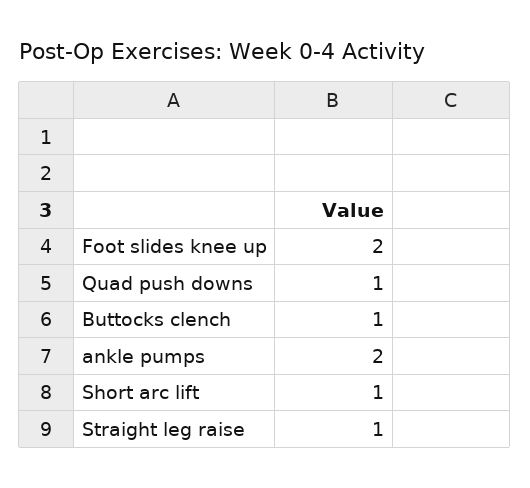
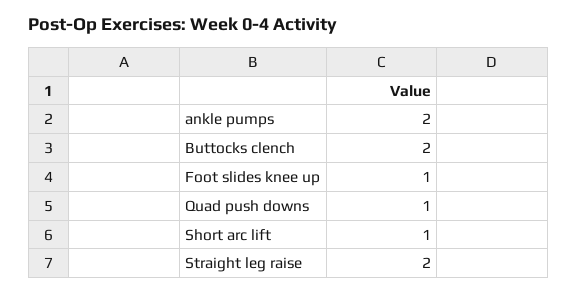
  {
-   "Foot slides knee up": 2,
+   "Foot slides knee up": 1,
    "Quad push downs": 1,
-   "Buttocks clench": 1,
+   "Buttocks clench": 2,
    "ankle pumps": 2,
    "Short arc lift": 1,
-   "Straight leg raise": 1
+   "Straight leg raise": 2
  }

